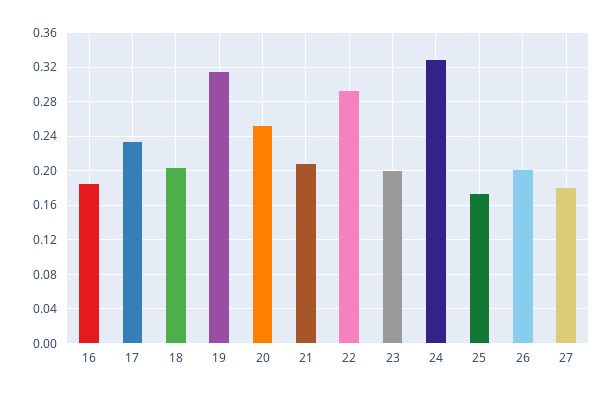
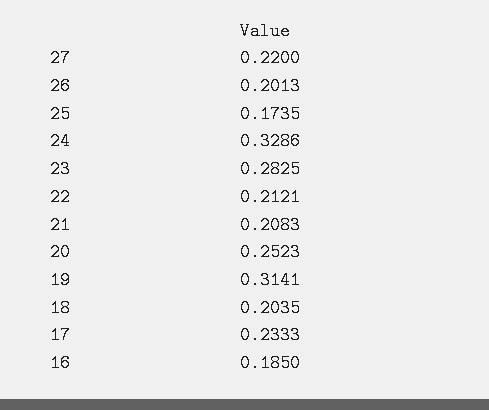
  {
    "16": 0.185,
    "17": 0.2333,
    "18": 0.2035,
    "19": 0.3141,
    "20": 0.2523,
    "21": 0.2083,
-   "22": 0.29,
+   "22": 0.2121,
-   "23": 0.2,
+   "23": 0.2825,
    "24": 0.3286,
    "25": 0.1735,
    "26": 0.2013,
-   "27": 0.18
+   "27": 0.22
  }

